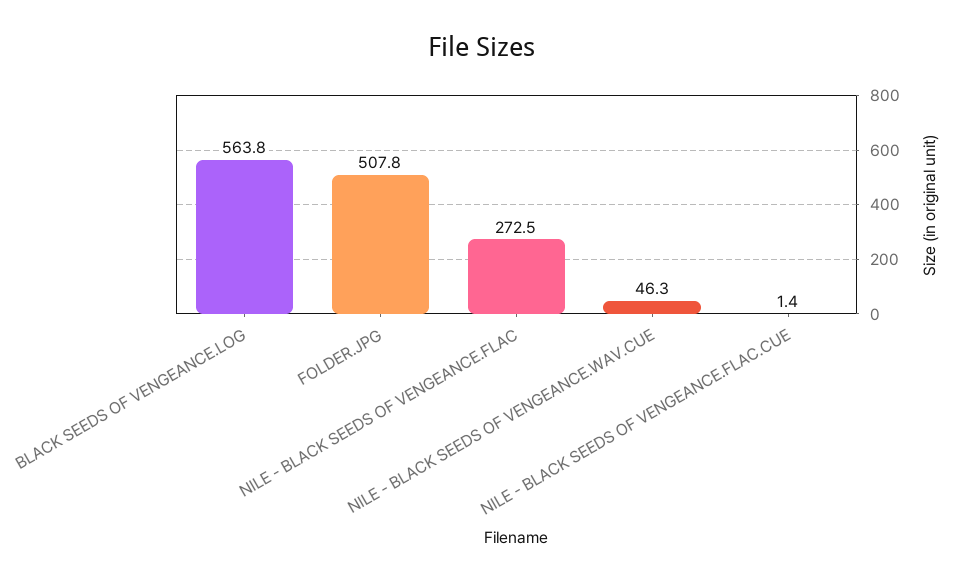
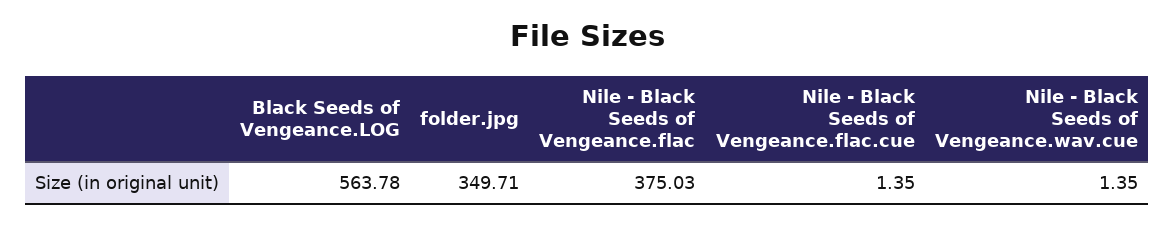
  {
    "BLACK SEEDS OF VENGEANCE.LOG": 563.78,
-   "FOLDER.JPG": 507.8,
+   "FOLDER.JPG": 349.71,
-   "NILE - BLACK SEEDS OF VENGEANCE.FLAC": 272.5,
+   "NILE - BLACK SEEDS OF VENGEANCE.FLAC": 375.03,
-   "NILE - BLACK SEEDS OF VENGEANCE.WAV.CUE": 46.3,
+   "NILE - BLACK SEEDS OF VENGEANCE.WAV.CUE": 1.35,
    "NILE - BLACK SEEDS OF VENGEANCE.FLAC.CUE": 1.35
  }

